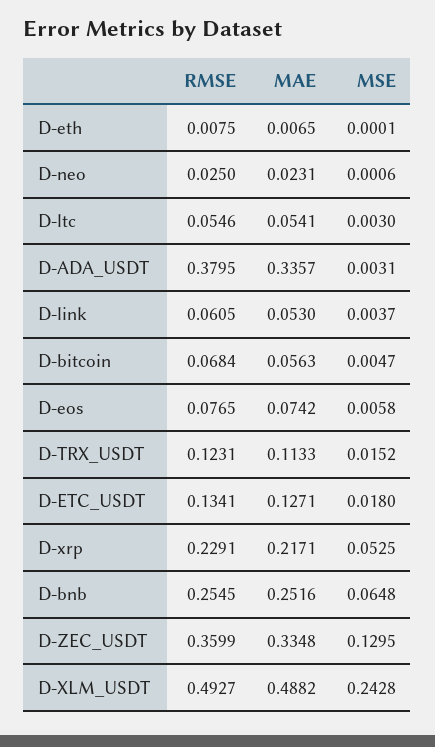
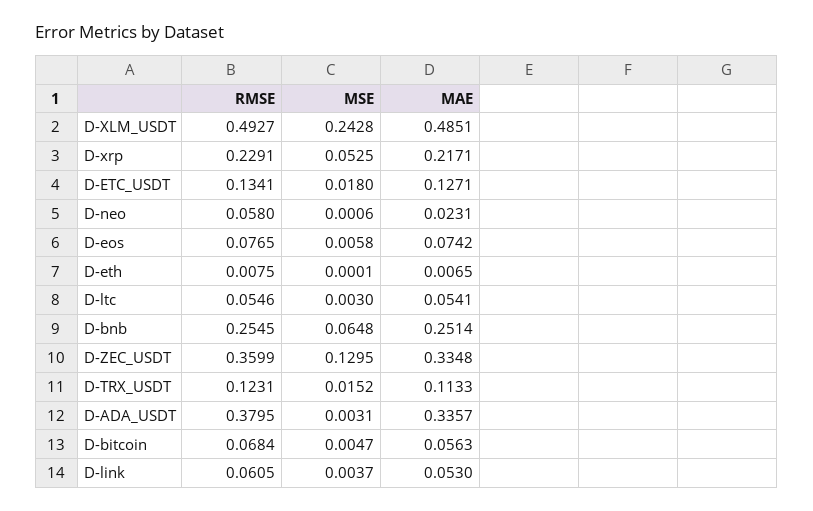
  {
    "RMSE": {
      "D-eth": 0.0075,
-     "D-neo": 0.025,
+     "D-neo": 0.058,
      "D-ltc": 0.0546,
      "D-ADA_USDT": 0.3795,
      "D-link": 0.0605,
      "D-bitcoin": 0.0684,
      "D-eos": 0.0765,
      "D-TRX_USDT": 0.1231,
      "D-ETC_USDT": 0.1341,
      "D-xrp": 0.2291,
      "D-bnb": 0.2545,
      "D-ZEC_USDT": 0.3599,
      "D-XLM_USDT": 0.4927
    },
    "MAE": {
      "D-eth": 0.0065,
      "D-neo": 0.0231,
      "D-ltc": 0.0541,
      "D-ADA_USDT": 0.3357,
      "D-link": 0.053,
      "D-bitcoin": 0.0563,
      "D-eos": 0.0742,
      "D-TRX_USDT": 0.1133,
      "D-ETC_USDT": 0.1271,
      "D-xrp": 0.2171,
-     "D-bnb": 0.2516,
+     "D-bnb": 0.2514,
      "D-ZEC_USDT": 0.3348,
-     "D-XLM_USDT": 0.4882
+     "D-XLM_USDT": 0.4851
    },
    "MSE": {
      "D-eth": 0.0001,
      "D-neo": 0.0006,
      "D-ltc": 0.003,
      "D-ADA_USDT": 0.0031,
      "D-link": 0.0037,
      "D-bitcoin": 0.0047,
      "D-eos": 0.0058,
      "D-TRX_USDT": 0.0152,
      "D-ETC_USDT": 0.018,
      "D-xrp": 0.0525,
      "D-bnb": 0.0648,
      "D-ZEC_USDT": 0.1295,
      "D-XLM_USDT": 0.2428
    }
  }

